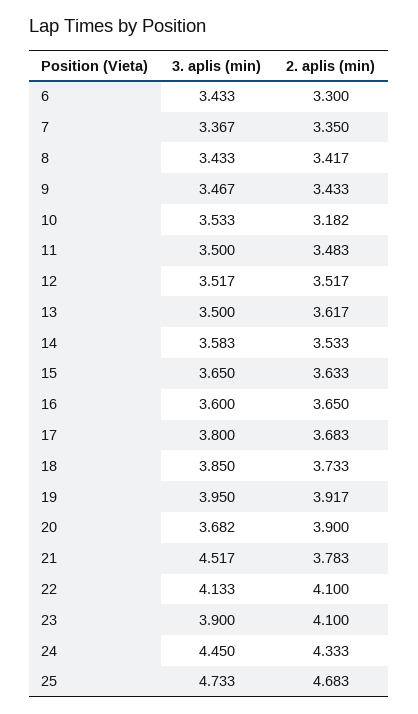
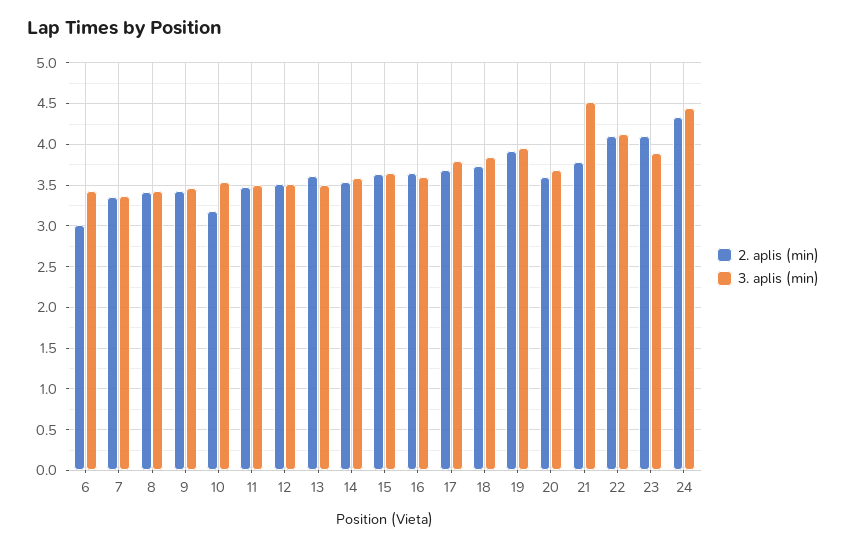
  {
    "3. aplis (min)": {
      "6": 3.433,
      "7": 3.367,
      "8": 3.433,
      "9": 3.467,
      "10": 3.533,
      "11": 3.5,
      "12": 3.517,
      "13": 3.5,
      "14": 3.583,
      "15": 3.65,
      "16": 3.6,
      "17": 3.8,
      "18": 3.85,
      "19": 3.95,
      "20": 3.682,
      "21": 4.517,
      "22": 4.133,
      "23": 3.9,
-     "24": 4.45,
+     "24": 4.45
-     "25": 4.733
    },
    "2. aplis (min)": {
-     "6": 3.3,
+     "6": 3,
      "7": 3.35,
      "8": 3.417,
      "9": 3.433,
      "10": 3.182,
      "11": 3.483,
      "12": 3.517,
      "13": 3.617,
      "14": 3.533,
      "15": 3.633,
      "16": 3.65,
      "17": 3.683,
      "18": 3.733,
      "19": 3.917,
-     "20": 3.9,
+     "20": 3.6,
      "21": 3.783,
      "22": 4.1,
      "23": 4.1,
-     "24": 4.333,
+     "24": 4.333
-     "25": 4.683
    }
  }

